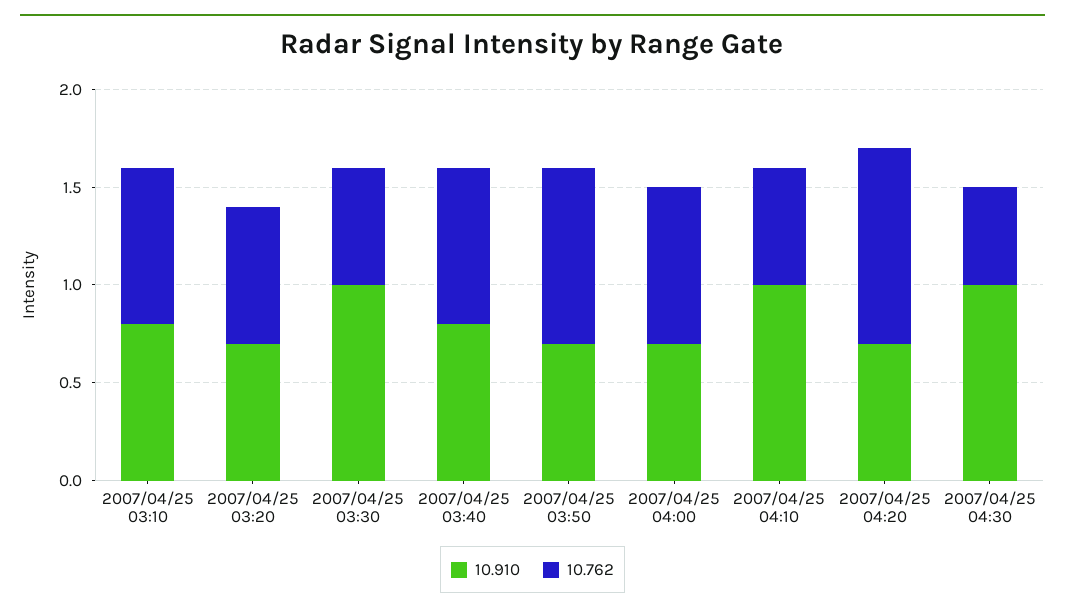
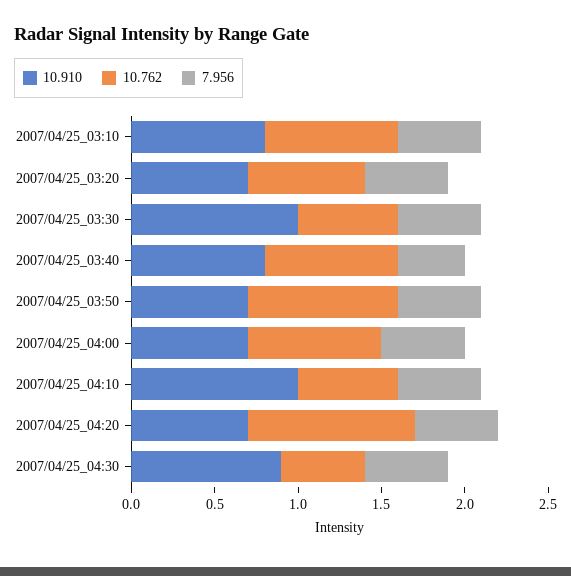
  {
    "10.910": {
      "2007/04/25 03:10": 0.8,
      "2007/04/25 03:20": 0.7,
      "2007/04/25 03:30": 1,
      "2007/04/25 03:40": 0.8,
      "2007/04/25 03:50": 0.7,
      "2007/04/25 04:00": 0.7,
      "2007/04/25 04:10": 1,
      "2007/04/25 04:20": 0.7,
-     "2007/04/25 04:30": 1
+     "2007/04/25 04:30": 0.9
    },
    "10.762": {
      "2007/04/25 03:10": 0.8,
      "2007/04/25 03:20": 0.7,
      "2007/04/25 03:30": 0.6,
      "2007/04/25 03:40": 0.8,
      "2007/04/25 03:50": 0.9,
      "2007/04/25 04:00": 0.8,
      "2007/04/25 04:10": 0.6,
      "2007/04/25 04:20": 1,
      "2007/04/25 04:30": 0.5
-   }
+   },
+   "7.956": {
+     "2007/04/25 03:10": 0.5,
+     "2007/04/25 03:20": 0.5,
+     "2007/04/25 03:30": 0.5,
+     "2007/04/25 03:40": 0.4,
+     "2007/04/25 03:50": 0.5,
+     "2007/04/25 04:00": 0.5,
+     "2007/04/25 04:10": 0.5,
+     "2007/04/25 04:20": 0.5,
+     "2007/04/25 04:30": 0.5
+   }
  }

